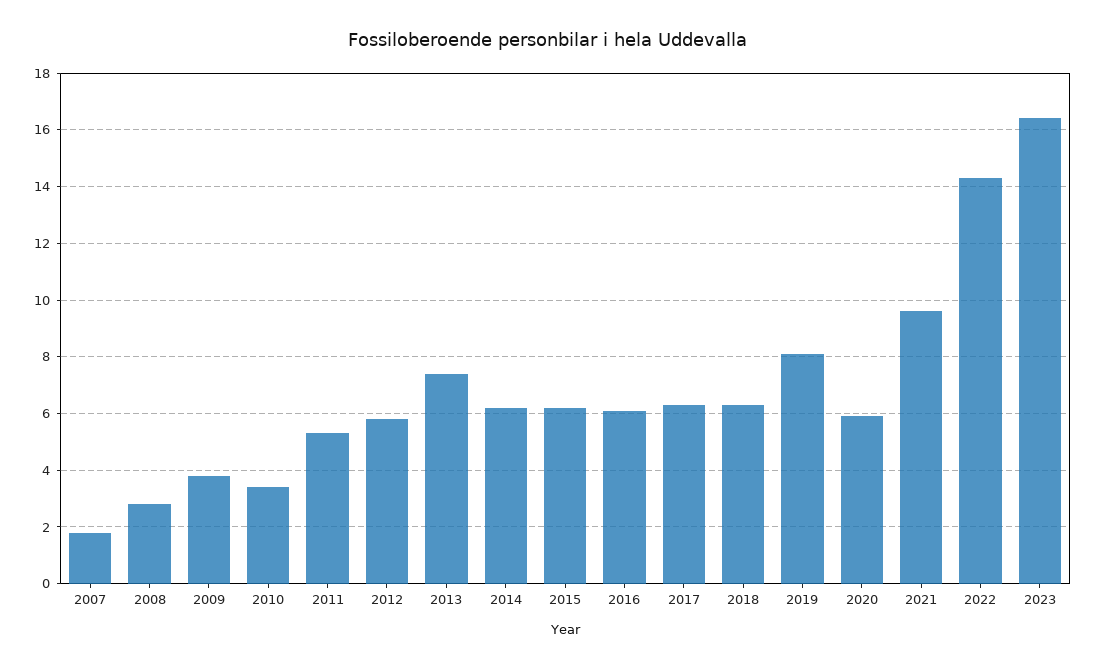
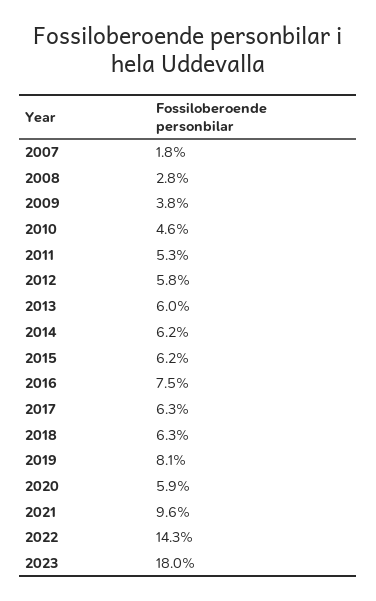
  {
    "2007": 1.8,
    "2008": 2.8,
    "2009": 3.8,
-   "2010": 3.5,
+   "2010": 4.6,
    "2011": 5.3,
    "2012": 5.8,
-   "2013": 7.5,
+   "2013": 6,
    "2014": 6.2,
    "2015": 6.2,
-   "2016": 6,
+   "2016": 7.5,
    "2017": 6.3,
    "2018": 6.3,
    "2019": 8.1,
    "2020": 5.9,
    "2021": 9.6,
    "2022": 14.3,
-   "2023": 16.5
+   "2023": 18
  }

